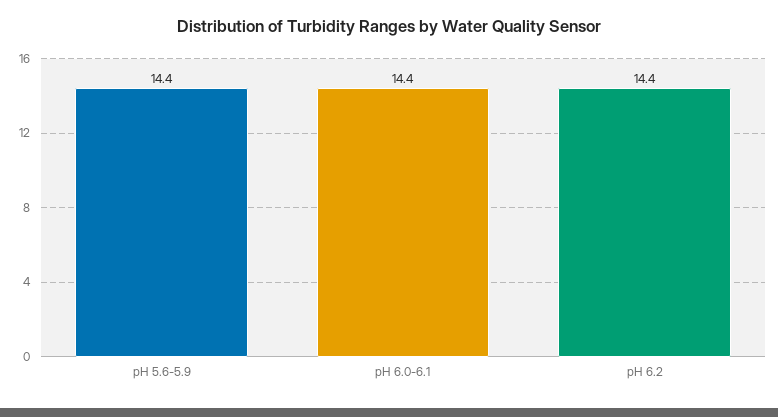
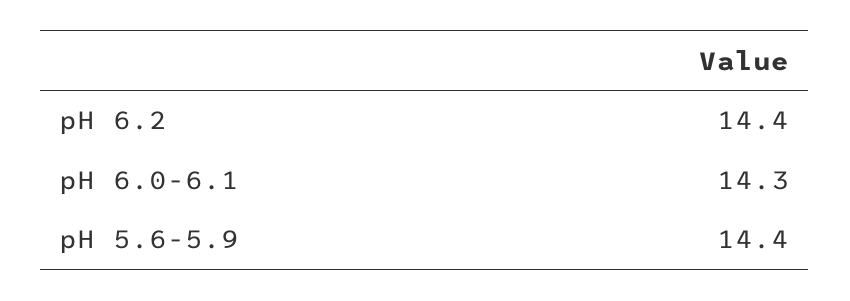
  {
    "pH 5.6-5.9": 14.4,
-   "pH 6.0-6.1": 14.4,
+   "pH 6.0-6.1": 14.3,
    "pH 6.2": 14.4
  }

